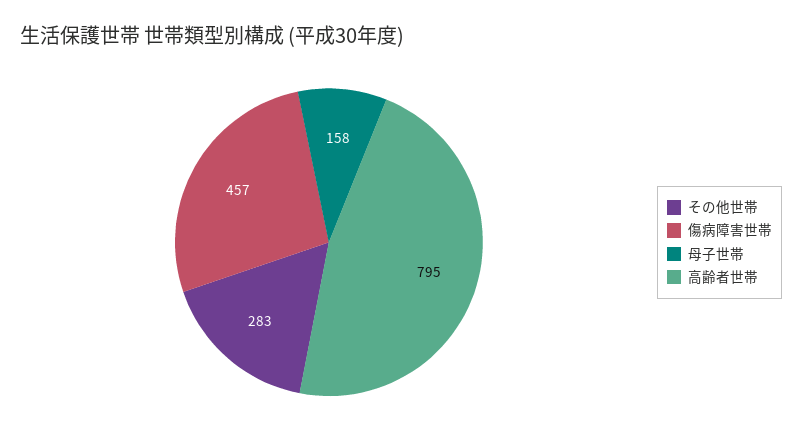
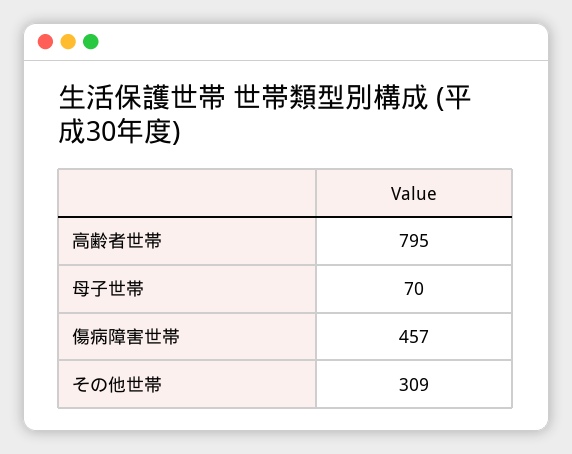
  {
-   "その他世帯": 283,
+   "その他世帯": 309,
    "傷病障害世帯": 457,
-   "母子世帯": 158,
+   "母子世帯": 70,
    "高齢者世帯": 795
  }

